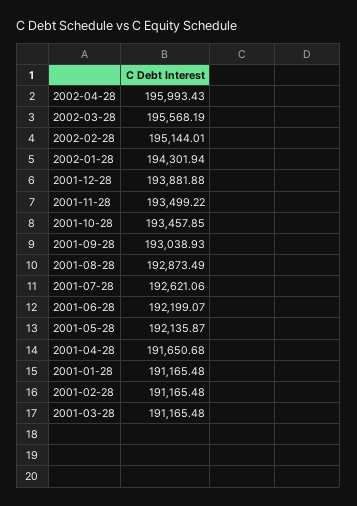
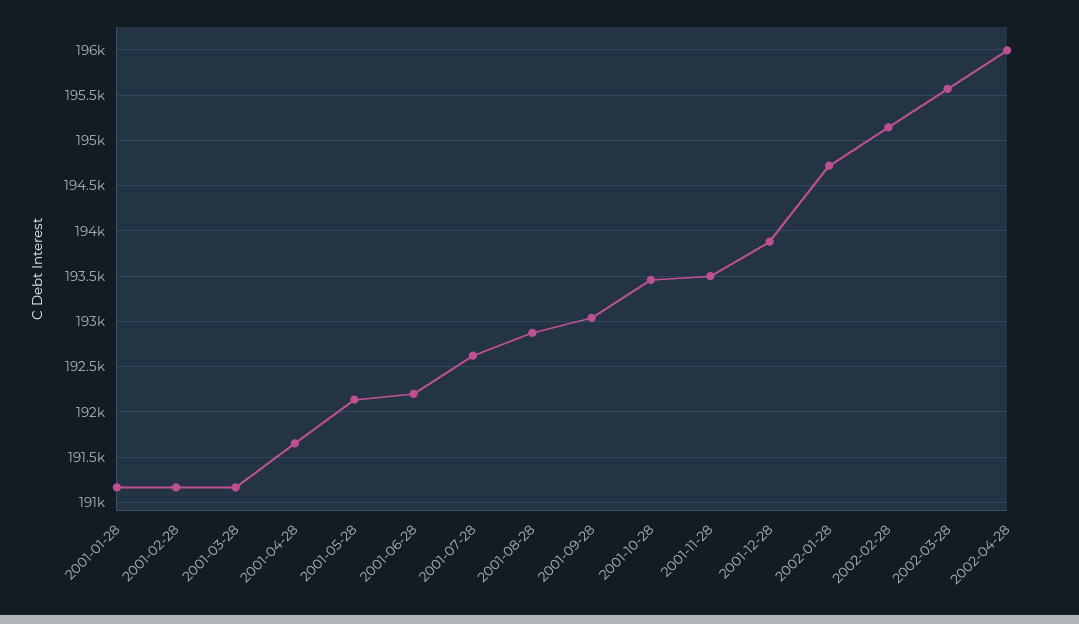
  {
    "2002-04-28": 195993.43,
    "2002-03-28": 195568.19,
    "2002-02-28": 195144.01,
-   "2002-01-28": 194301.94,
+   "2002-01-28": 194700,
    "2001-12-28": 193881.88,
    "2001-11-28": 193499.22,
    "2001-10-28": 193457.85,
    "2001-09-28": 193038.93,
    "2001-08-28": 192873.49,
    "2001-07-28": 192621.06,
    "2001-06-28": 192199.07,
    "2001-05-28": 192135.87,
    "2001-04-28": 191650.68,
    "2001-01-28": 191165.48,
    "2001-02-28": 191165.48,
    "2001-03-28": 191165.48
  }

